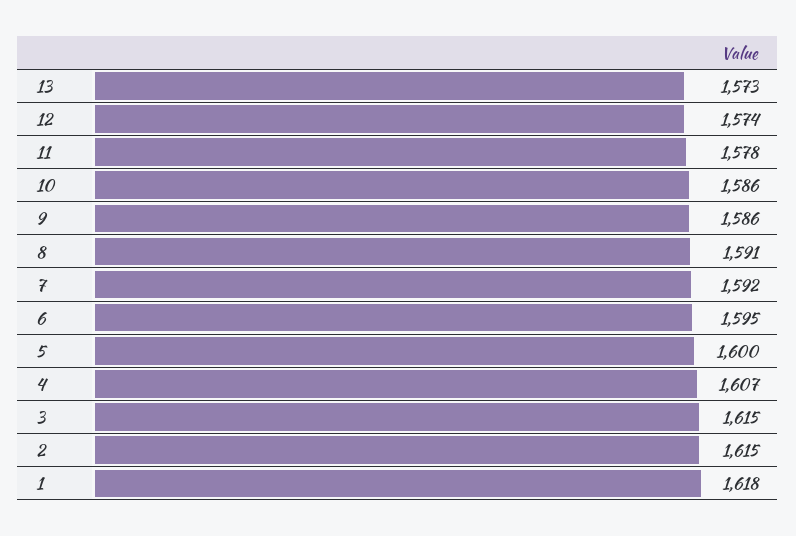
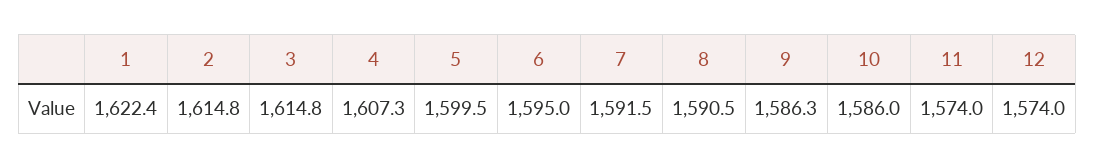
  {
-   "13": 1573,
    "12": 1574,
-   "11": 1578,
+   "11": 1574,
    "10": 1586,
    "9": 1586.3,
    "8": 1590.5,
    "7": 1591.5,
    "6": 1595,
    "5": 1599.5,
    "4": 1607.3,
    "3": 1614.8,
    "2": 1614.8,
-   "1": 1618
+   "1": 1622.4
  }

